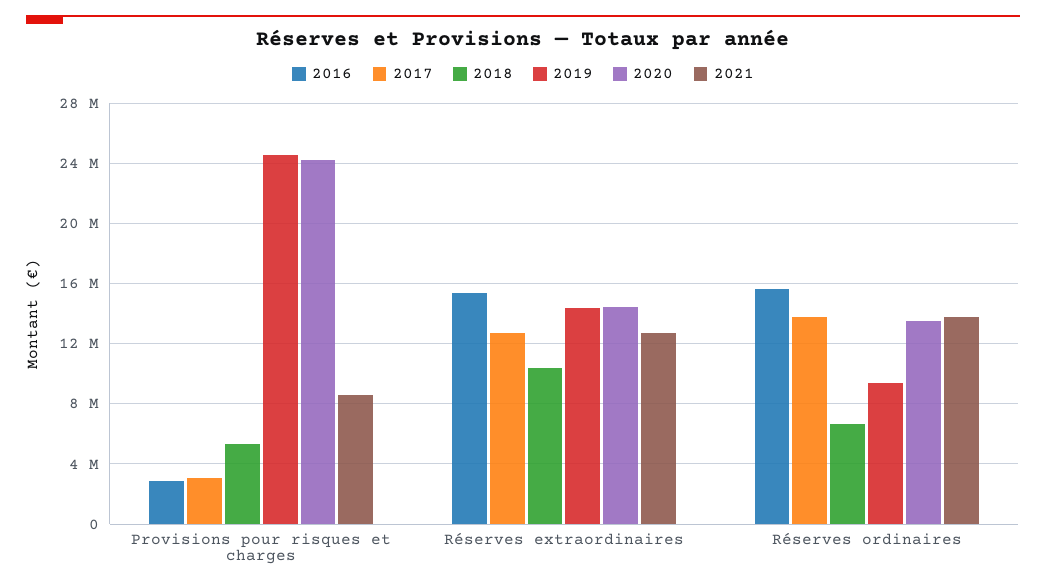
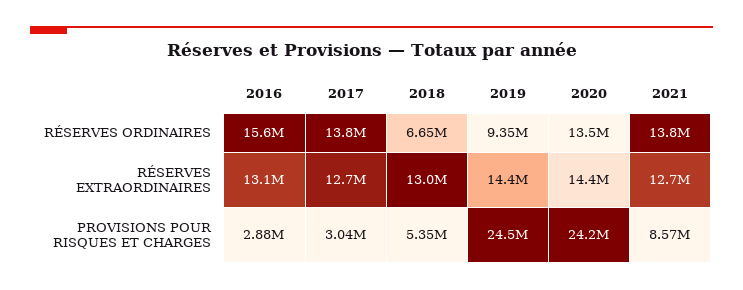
  {
    "2016": {
      "Provisions pour risques et charges": 2880000,
-     "Réserves extraordinaires": 15500000,
+     "Réserves extraordinaires": 13100000,
      "Réserves ordinaires": 15600000
    },
    "2017": {
      "Provisions pour risques et charges": 3040000,
      "Réserves extraordinaires": 12700000,
      "Réserves ordinaires": 13800000
    },
    "2018": {
      "Provisions pour risques et charges": 5350000,
-     "Réserves extraordinaires": 10500000,
+     "Réserves extraordinaires": 13000000,
      "Réserves ordinaires": 6650000
    },
    "2019": {
      "Provisions pour risques et charges": 24500000,
      "Réserves extraordinaires": 14400000,
      "Réserves ordinaires": 9350000
    },
    "2020": {
      "Provisions pour risques et charges": 24200000,
      "Réserves extraordinaires": 14400000,
      "Réserves ordinaires": 13500000
    },
    "2021": {
      "Provisions pour risques et charges": 8570000,
      "Réserves extraordinaires": 12700000,
      "Réserves ordinaires": 13800000
    }
  }

